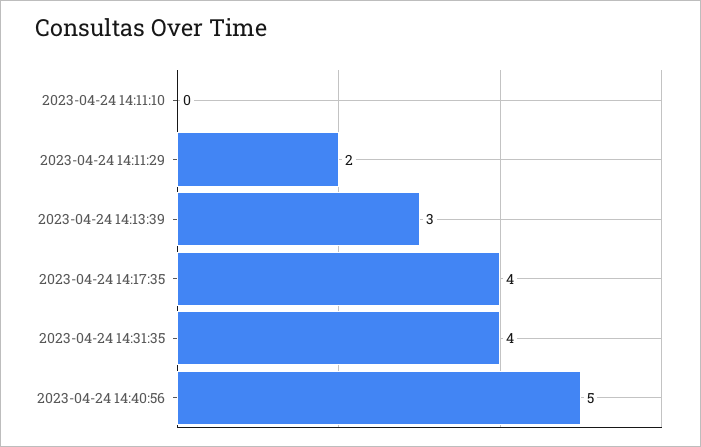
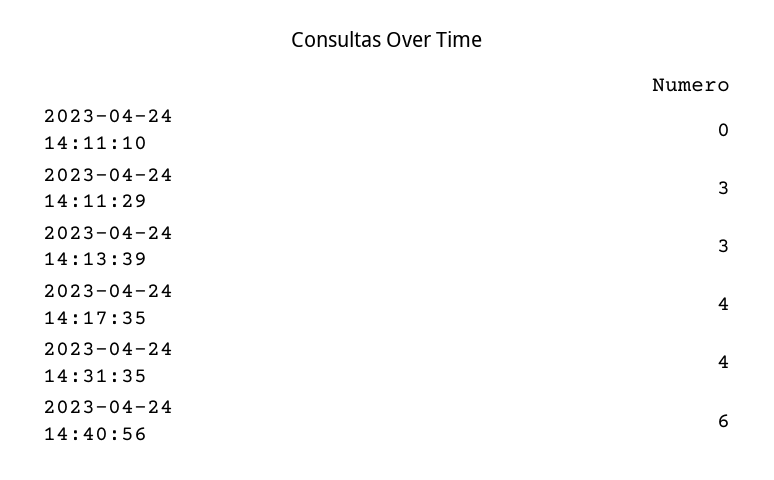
  {
    "2023-04-24 14:11:10": 0,
-   "2023-04-24 14:11:29": 2,
+   "2023-04-24 14:11:29": 3,
    "2023-04-24 14:13:39": 3,
    "2023-04-24 14:17:35": 4,
    "2023-04-24 14:31:35": 4,
-   "2023-04-24 14:40:56": 5
+   "2023-04-24 14:40:56": 6
  }

